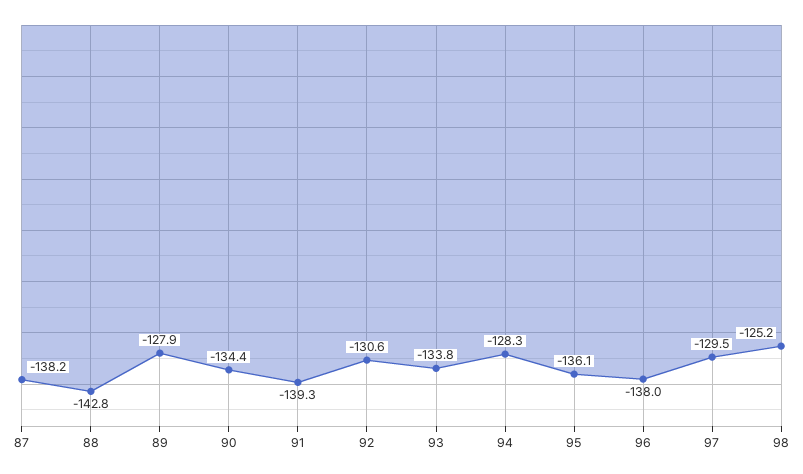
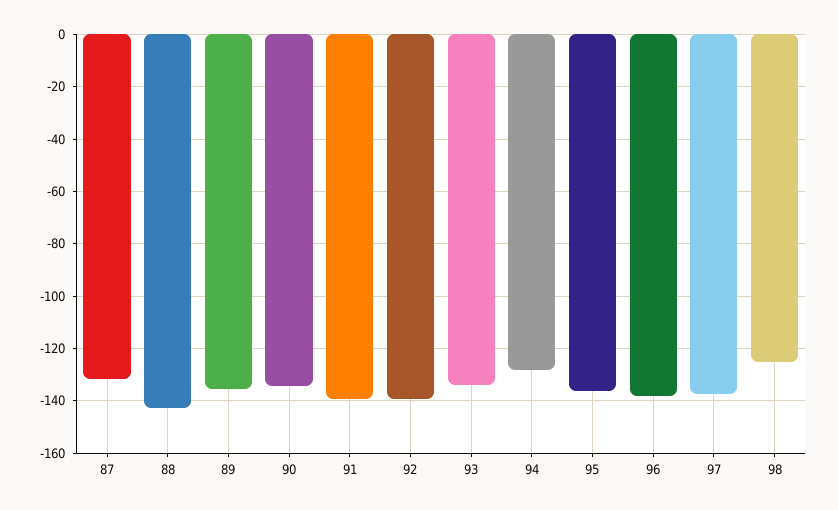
  {
-   "87": -138.2,
+   "87": -132.5,
    "88": -142.8,
-   "89": -127.9,
+   "89": -135,
    "90": -134.4,
    "91": -139.3,
-   "92": -130.6,
+   "92": -140,
    "93": -133.8,
    "94": -128.3,
    "95": -136.1,
    "96": -138,
-   "97": -129.5,
+   "97": -137.5,
    "98": -125.2
  }

